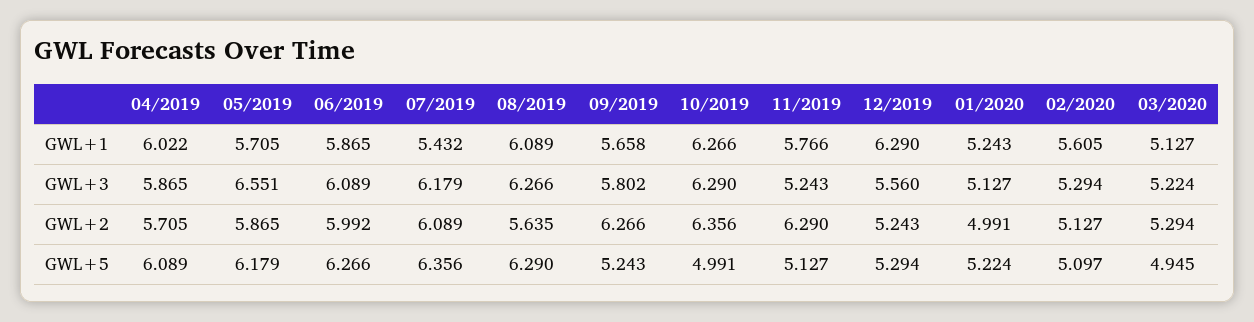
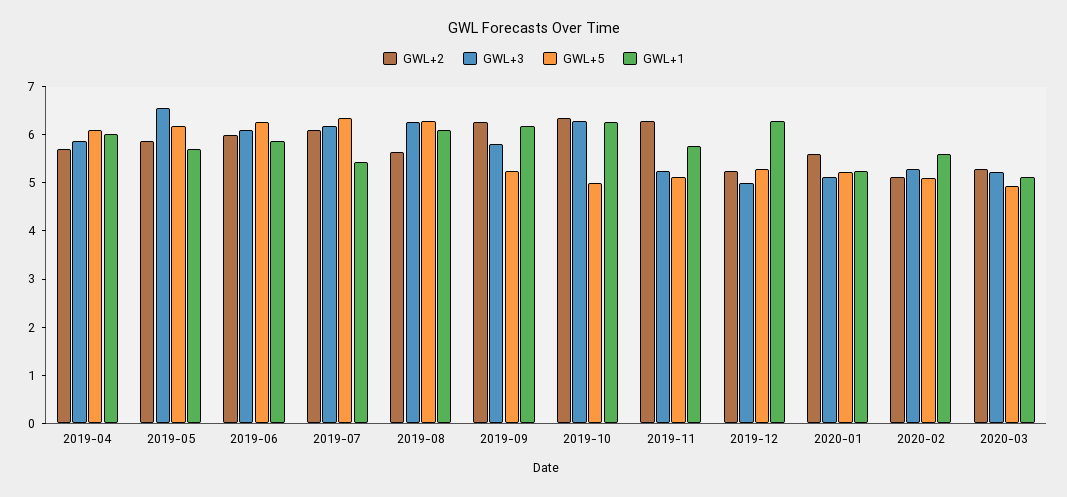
  {
    "GWL+1": {
      "04/2019": 6.022,
      "05/2019": 5.705,
      "06/2019": 5.865,
      "07/2019": 5.432,
      "08/2019": 6.089,
-     "09/2019": 5.658,
+     "09/2019": 6.2,
      "10/2019": 6.266,
      "11/2019": 5.766,
      "12/2019": 6.29,
      "01/2020": 5.243,
      "02/2020": 5.605,
      "03/2020": 5.127
    },
    "GWL+3": {
      "04/2019": 5.865,
      "05/2019": 6.551,
      "06/2019": 6.089,
      "07/2019": 6.179,
      "08/2019": 6.266,
      "09/2019": 5.802,
      "10/2019": 6.29,
      "11/2019": 5.243,
-     "12/2019": 5.56,
+     "12/2019": 5,
      "01/2020": 5.127,
      "02/2020": 5.294,
      "03/2020": 5.224
    },
    "GWL+2": {
      "04/2019": 5.705,
      "05/2019": 5.865,
      "06/2019": 5.992,
      "07/2019": 6.089,
      "08/2019": 5.635,
      "09/2019": 6.266,
      "10/2019": 6.356,
      "11/2019": 6.29,
      "12/2019": 5.243,
-     "01/2020": 4.991,
+     "01/2020": 5.6,
      "02/2020": 5.127,
      "03/2020": 5.294
    },
    "GWL+5": {
      "04/2019": 6.089,
      "05/2019": 6.179,
      "06/2019": 6.266,
      "07/2019": 6.356,
      "08/2019": 6.29,
      "09/2019": 5.243,
      "10/2019": 4.991,
      "11/2019": 5.127,
      "12/2019": 5.294,
      "01/2020": 5.224,
      "02/2020": 5.097,
      "03/2020": 4.945
    }
  }

